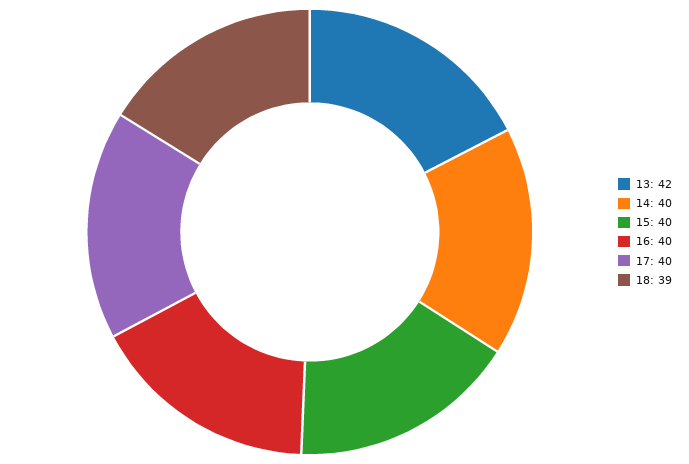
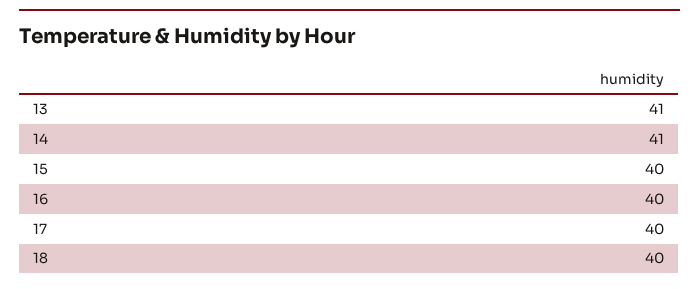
  {
-   "13": 42,
+   "13": 41,
-   "14": 40,
+   "14": 41,
    "15": 40,
    "16": 40,
    "17": 40,
-   "18": 39
+   "18": 40
  }

